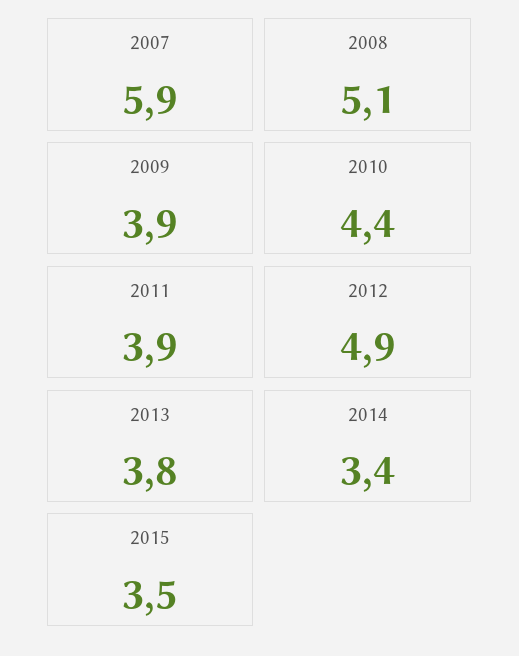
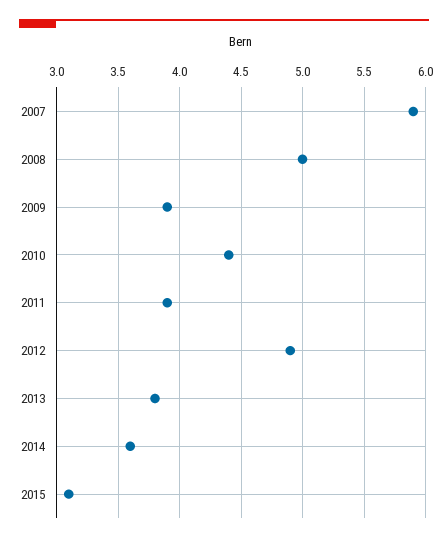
  {
    "2007": 5.9,
-   "2008": 5.1,
+   "2008": 5,
    "2009": 3.9,
    "2010": 4.4,
    "2011": 3.9,
    "2012": 4.9,
    "2013": 3.8,
-   "2014": 3.4,
+   "2014": 3.6,
-   "2015": 3.5
+   "2015": 3.1
  }

